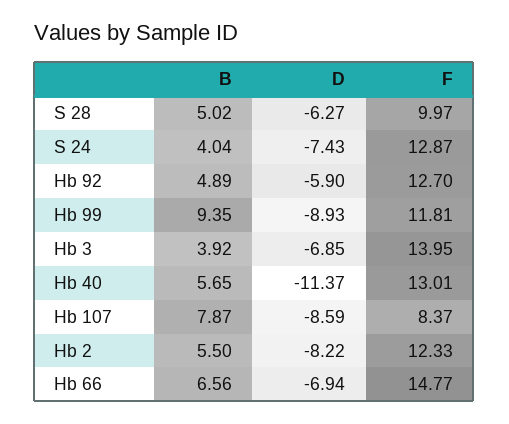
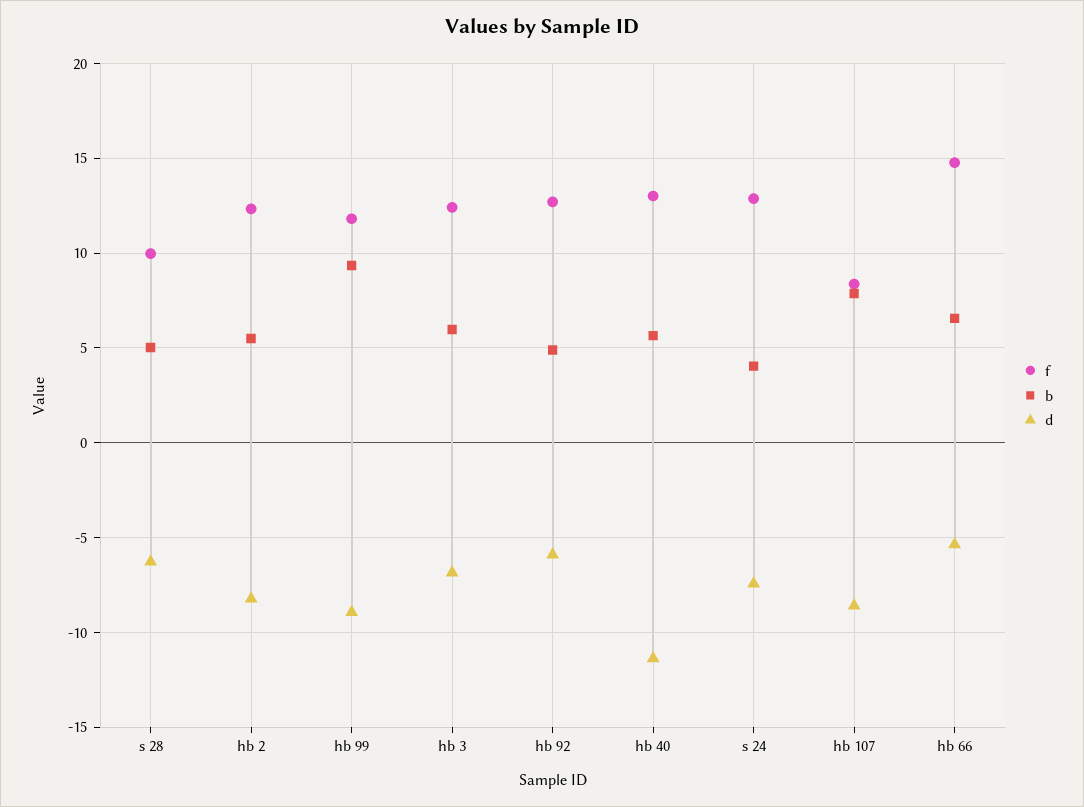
  {
    "B": {
      "S 28": 5.02,
      "S 24": 4.04,
      "Hb 92": 4.89,
      "Hb 99": 9.35,
-     "Hb 3": 3.92,
+     "Hb 3": 6,
      "Hb 40": 5.65,
      "Hb 107": 7.87,
      "Hb 2": 5.5,
      "Hb 66": 6.56
    },
    "D": {
      "S 28": -6.27,
      "S 24": -7.43,
      "Hb 92": -5.9,
      "Hb 99": -8.93,
      "Hb 3": -6.85,
      "Hb 40": -11.37,
      "Hb 107": -8.59,
      "Hb 2": -8.22,
-     "Hb 66": -6.94
+     "Hb 66": -5.5
    },
    "F": {
      "S 28": 9.97,
      "S 24": 12.87,
      "Hb 92": 12.7,
      "Hb 99": 11.81,
-     "Hb 3": 13.95,
+     "Hb 3": 12.5,
      "Hb 40": 13.01,
      "Hb 107": 8.37,
      "Hb 2": 12.33,
      "Hb 66": 14.77
    }
  }

